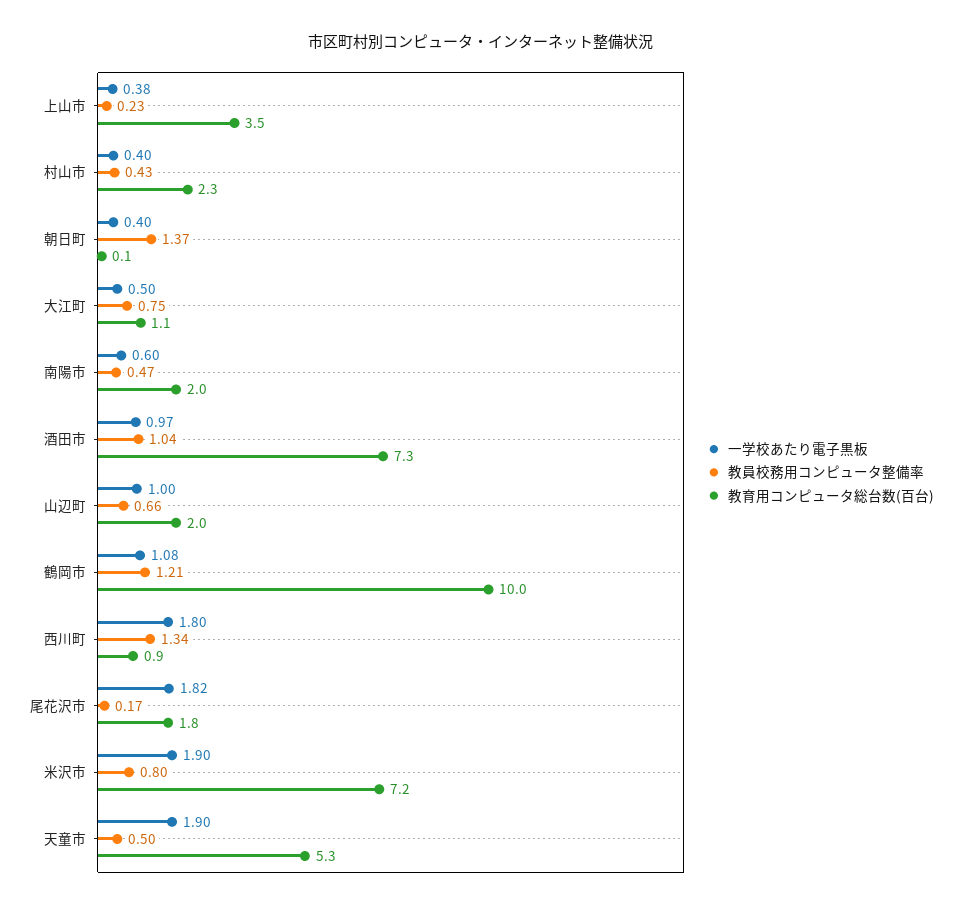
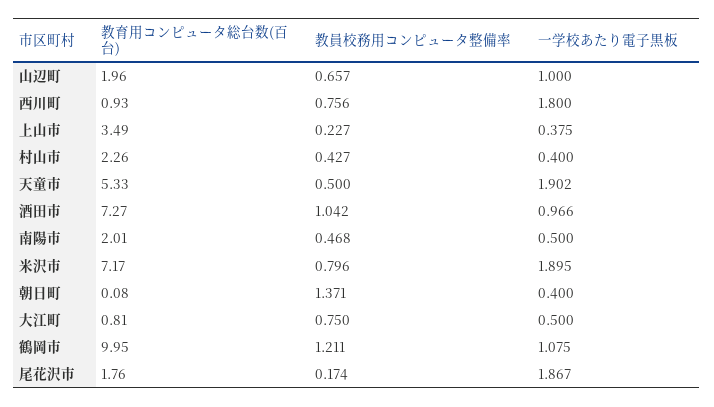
  {
    "一学校あたり電子黒板": {
      "上山市": 0.375,
      "村山市": 0.4,
      "朝日町": 0.4,
      "大江町": 0.5,
-     "南陽市": 0.6,
+     "南陽市": 0.5,
      "酒田市": 0.966,
      "山辺町": 1,
      "鶴岡市": 1.075,
      "西川町": 1.8,
-     "尾花沢市": 1.82,
+     "尾花沢市": 1.867,
      "米沢市": 1.895,
      "天童市": 1.902
    },
    "教員校務用コンピュータ整備率": {
      "上山市": 0.227,
      "村山市": 0.427,
      "朝日町": 1.371,
      "大江町": 0.75,
      "南陽市": 0.468,
      "酒田市": 1.042,
      "山辺町": 0.657,
      "鶴岡市": 1.211,
-     "西川町": 1.34,
+     "西川町": 0.756,
      "尾花沢市": 0.174,
      "米沢市": 0.796,
      "天童市": 0.5
    },
    "教育用コンピュータ総台数(百台)": {
      "上山市": 3.49,
      "村山市": 2.26,
      "朝日町": 0.08,
-     "大江町": 1.1,
+     "大江町": 0.81,
      "南陽市": 2.01,
      "酒田市": 7.27,
      "山辺町": 1.96,
      "鶴岡市": 9.95,
      "西川町": 0.93,
      "尾花沢市": 1.76,
      "米沢市": 7.17,
      "天童市": 5.33
    }
  }

